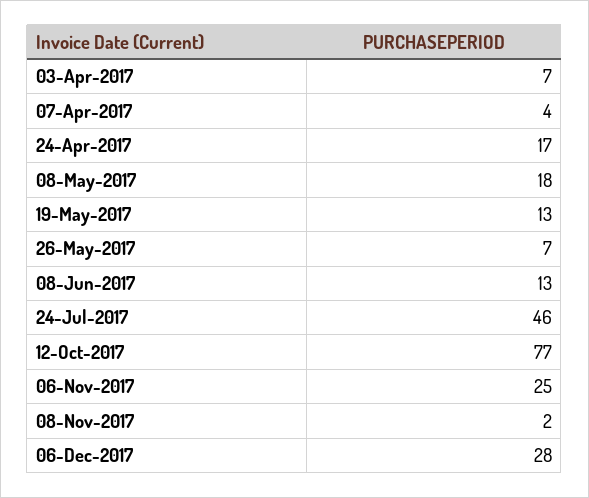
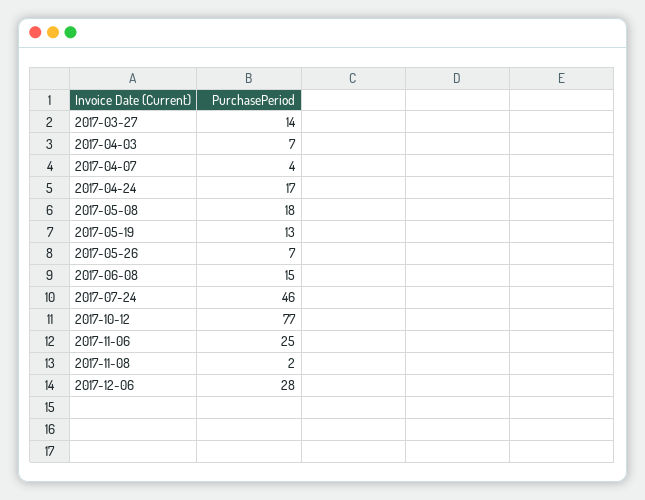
  {
    "03-Apr-2017": 7,
    "07-Apr-2017": 4,
    "24-Apr-2017": 17,
    "08-May-2017": 18,
    "19-May-2017": 13,
    "26-May-2017": 7,
-   "08-Jun-2017": 13,
+   "08-Jun-2017": 15,
    "24-Jul-2017": 46,
    "12-Oct-2017": 77,
    "06-Nov-2017": 25,
    "08-Nov-2017": 2,
-   "06-Dec-2017": 28
+   "06-Dec-2017": 28,
+   "2017-03-27": 14
  }

